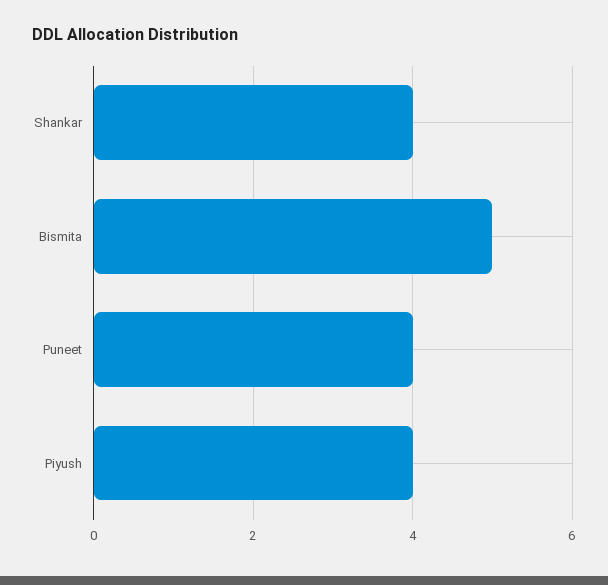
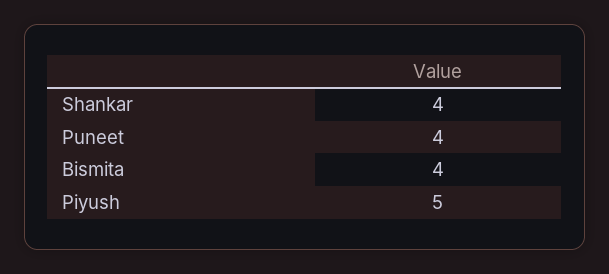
  {
    "Shankar": 4,
-   "Bismita": 5,
+   "Bismita": 4,
    "Puneet": 4,
-   "Piyush": 4
+   "Piyush": 5
  }

